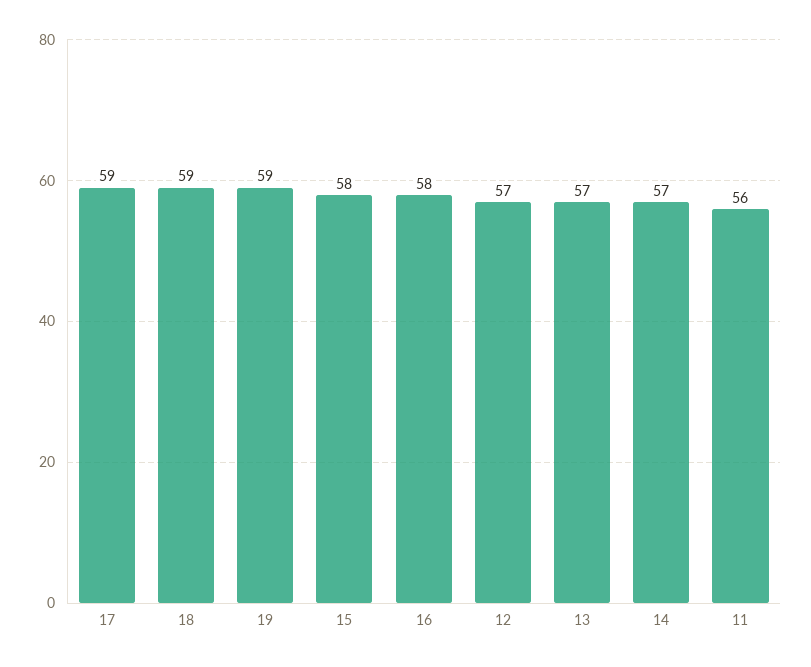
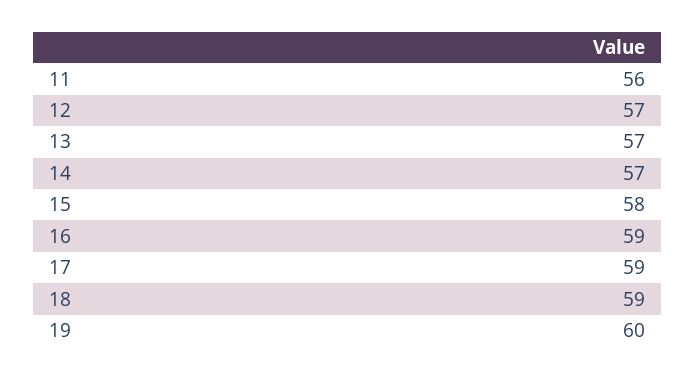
  {
    "17": 59,
    "18": 59,
-   "19": 59,
+   "19": 60,
    "15": 58,
-   "16": 58,
+   "16": 59,
    "12": 57,
    "13": 57,
    "14": 57,
    "11": 56
  }

